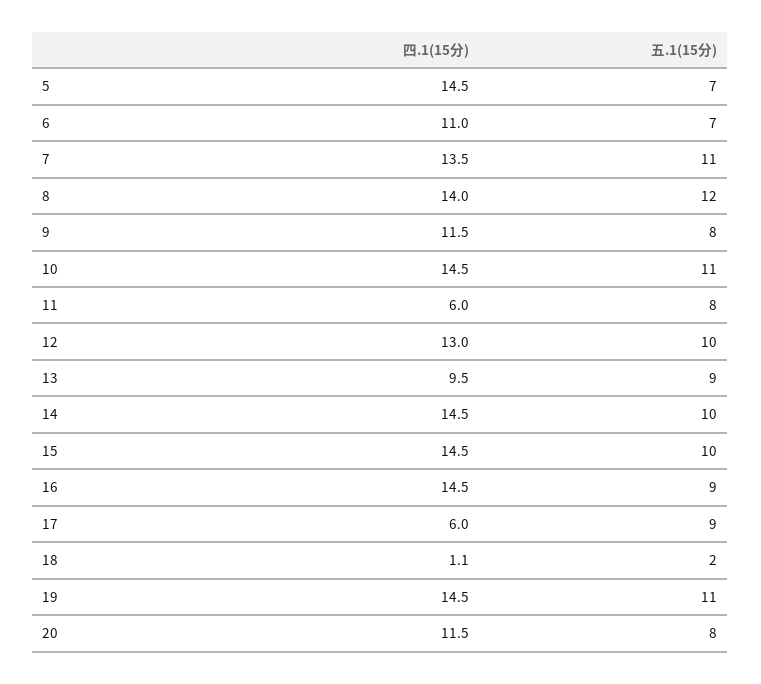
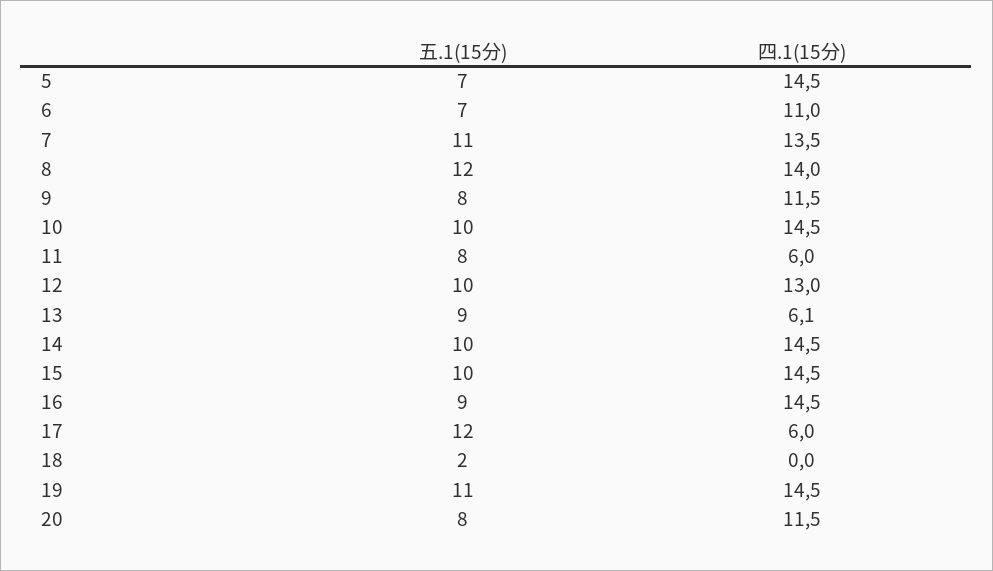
  {
    "四.1(15分)": {
      "5": 14.5,
      "6": 11,
      "7": 13.5,
      "8": 14,
      "9": 11.5,
      "10": 14.5,
      "11": 6,
      "12": 13,
-     "13": 9.5,
+     "13": 6.1,
      "14": 14.5,
      "15": 14.5,
      "16": 14.5,
      "17": 6,
-     "18": 1.1,
+     "18": 0,
      "19": 14.5,
      "20": 11.5
    },
    "五.1(15分)": {
      "5": 7,
      "6": 7,
      "7": 11,
      "8": 12,
      "9": 8,
-     "10": 11,
+     "10": 10,
      "11": 8,
      "12": 10,
      "13": 9,
      "14": 10,
      "15": 10,
      "16": 9,
-     "17": 9,
+     "17": 12,
      "18": 2,
      "19": 11,
      "20": 8
    }
  }

